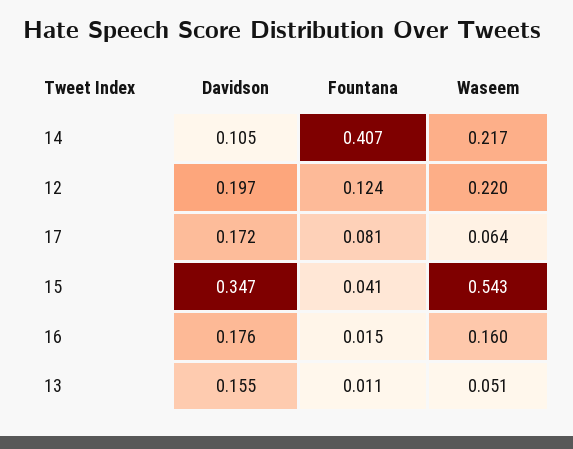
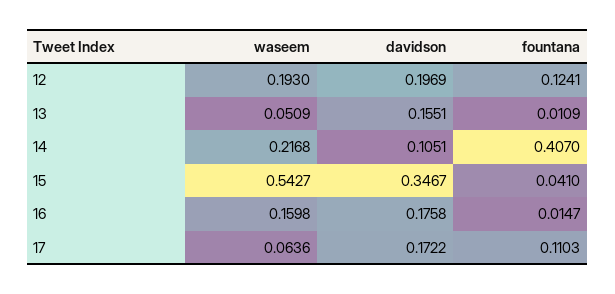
  {
    "Davidson": {
      "14": 0.1051,
      "12": 0.1969,
      "17": 0.1722,
      "15": 0.3467,
      "16": 0.1758,
      "13": 0.1551
    },
    "Fountana": {
      "14": 0.407,
      "12": 0.1241,
-     "17": 0.081,
+     "17": 0.1103,
      "15": 0.041,
      "16": 0.0147,
      "13": 0.0109
    },
    "Waseem": {
      "14": 0.2168,
-     "12": 0.22,
+     "12": 0.193,
      "17": 0.0636,
      "15": 0.5427,
      "16": 0.1598,
      "13": 0.0509
    }
  }

